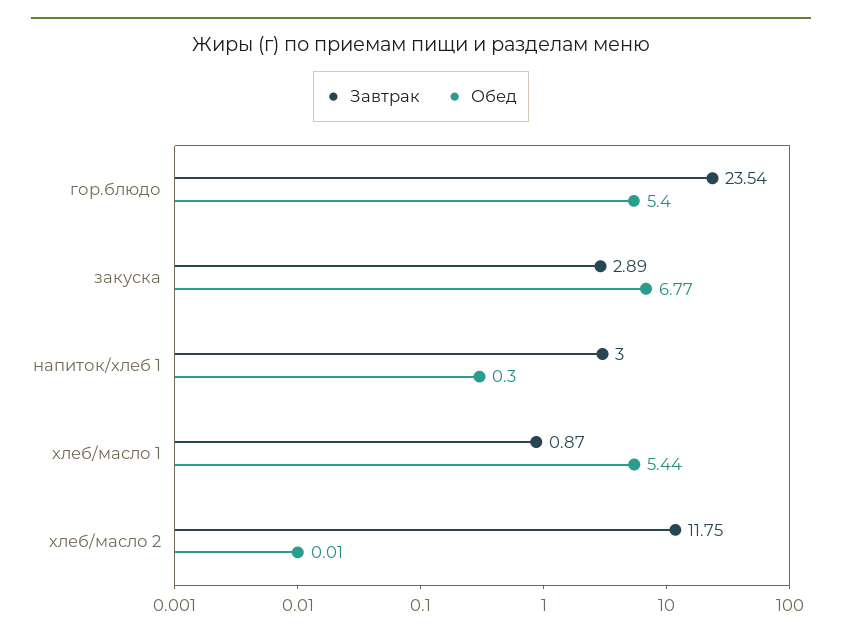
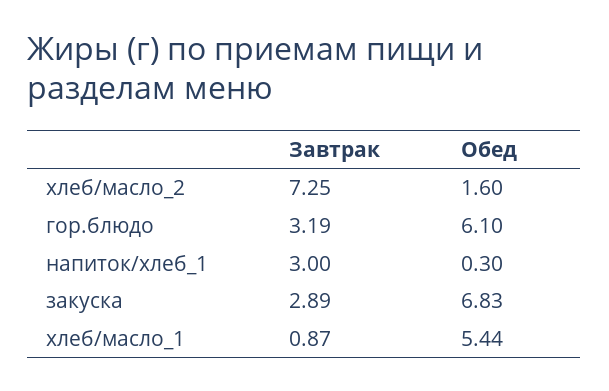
  {
    "Завтрак": {
-     "гор.блюдо": 23.54,
+     "гор.блюдо": 3.19,
      "закуска": 2.89,
      "напиток/хлеб 1": 3,
      "хлеб/масло 1": 0.87,
-     "хлеб/масло 2": 11.75
+     "хлеб/масло 2": 7.25
    },
    "Обед": {
-     "гор.блюдо": 5.4,
+     "гор.блюдо": 6.1,
-     "закуска": 6.77,
+     "закуска": 6.83,
      "напиток/хлеб 1": 0.3,
      "хлеб/масло 1": 5.44,
-     "хлеб/масло 2": 0.01
+     "хлеб/масло 2": 1.6
    }
  }

